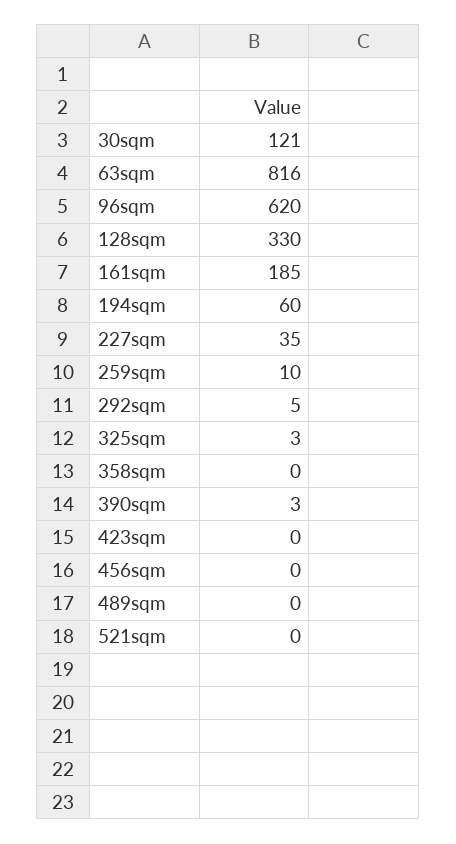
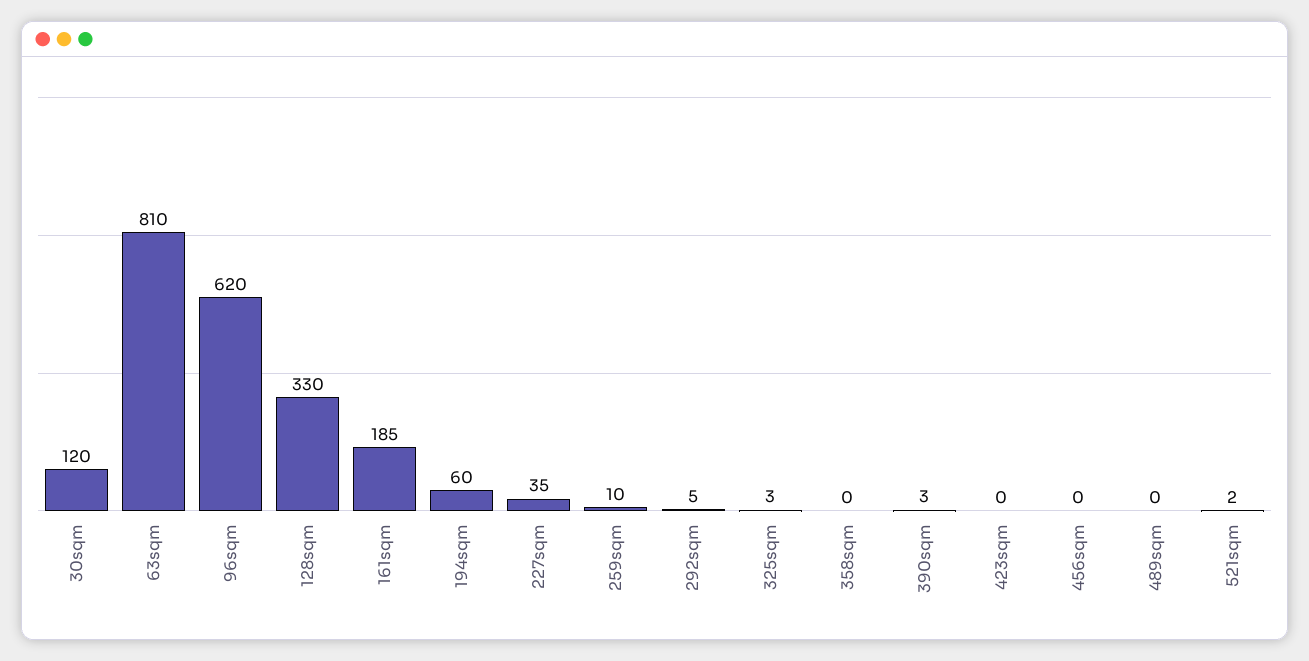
  {
-   "30sqm": 121,
+   "30sqm": 120,
-   "63sqm": 816,
+   "63sqm": 810,
    "96sqm": 620,
    "128sqm": 330,
    "161sqm": 185,
    "194sqm": 60,
    "227sqm": 35,
    "259sqm": 10,
    "292sqm": 5,
    "325sqm": 3,
    "358sqm": 0,
    "390sqm": 3,
    "423sqm": 0,
    "456sqm": 0,
    "489sqm": 0,
-   "521sqm": 0
+   "521sqm": 2
  }

